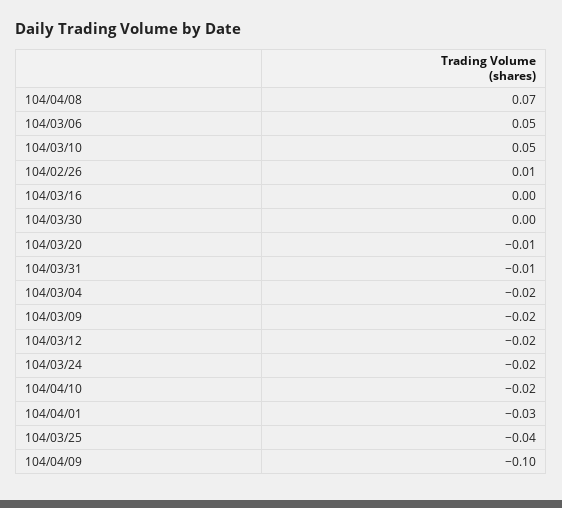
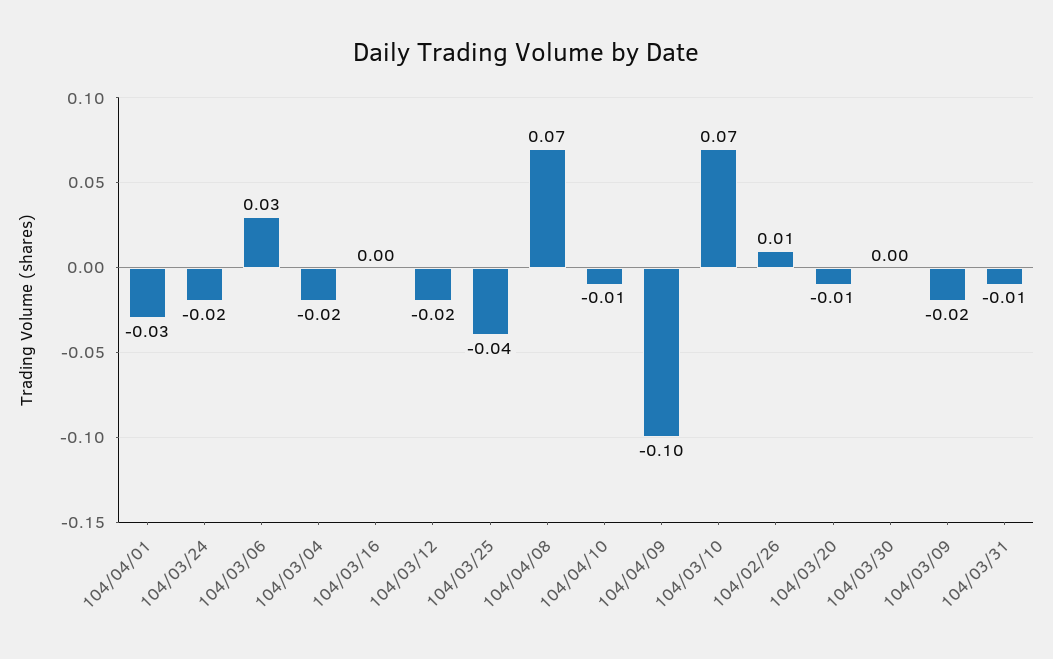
  {
    "104/04/08": 0.07,
-   "104/03/06": 0.05,
+   "104/03/06": 0.03,
-   "104/03/10": 0.05,
+   "104/03/10": 0.07,
    "104/02/26": 0.01,
    "104/03/16": 0,
    "104/03/30": 0,
    "104/03/20": -0.01,
    "104/03/31": -0.01,
    "104/03/04": -0.02,
    "104/03/09": -0.02,
    "104/03/12": -0.02,
    "104/03/24": -0.02,
-   "104/04/10": -0.02,
+   "104/04/10": -0.01,
    "104/04/01": -0.03,
    "104/03/25": -0.04,
    "104/04/09": -0.1
  }

